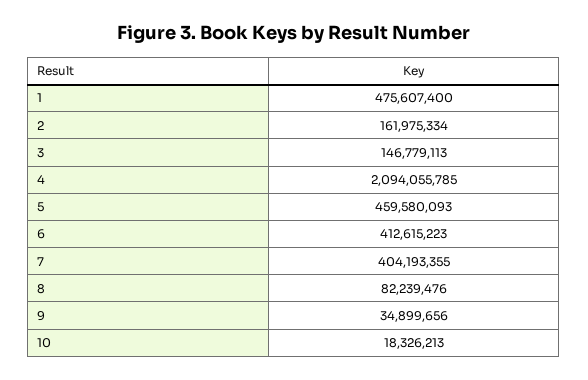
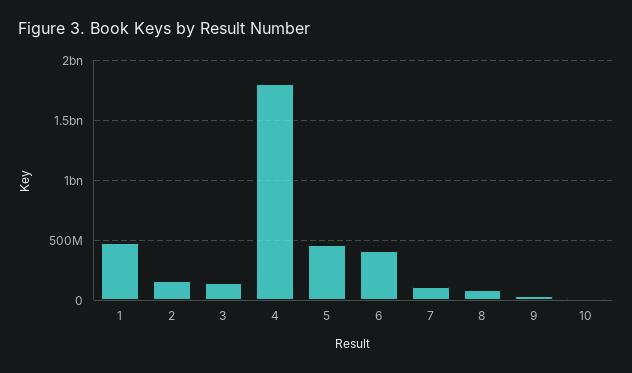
  {
    "1": 475607400,
    "2": 161975334,
    "3": 146779113,
-   "4": 2094055785,
+   "4": 1800000000,
    "5": 459580093,
    "6": 412615223,
-   "7": 404193355,
+   "7": 100000000,
    "8": 82239476,
    "9": 34899656,
    "10": 18326213
  }

